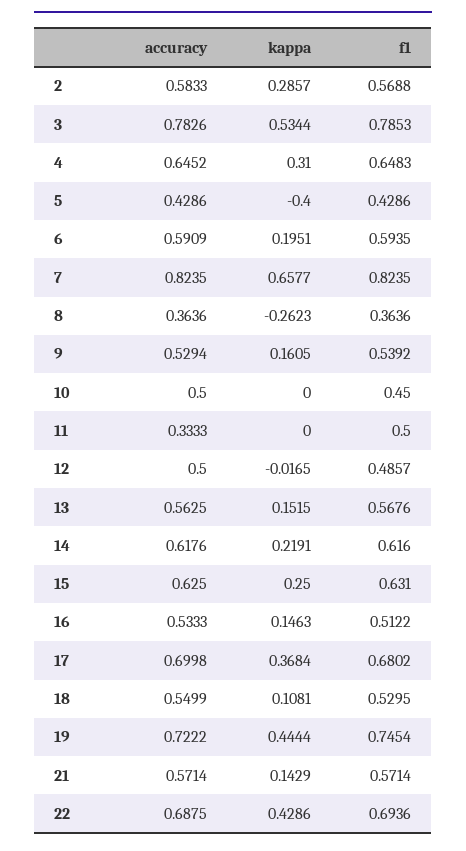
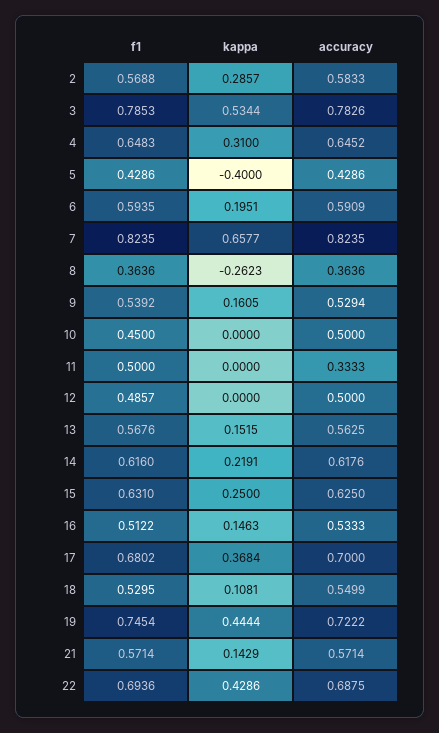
  {
    "accuracy": {
      "2": 0.5833,
      "3": 0.7826,
      "4": 0.6452,
      "5": 0.4286,
      "6": 0.5909,
      "7": 0.8235,
      "8": 0.3636,
      "9": 0.5294,
      "10": 0.5,
      "11": 0.3333,
      "12": 0.5,
      "13": 0.5625,
      "14": 0.6176,
      "15": 0.625,
      "16": 0.5333,
-     "17": 0.6998,
+     "17": 0.7,
      "18": 0.5499,
      "19": 0.7222,
      "21": 0.5714,
      "22": 0.6875
    },
    "kappa": {
      "2": 0.2857,
      "3": 0.5344,
      "4": 0.31,
      "5": -0.4,
      "6": 0.1951,
      "7": 0.6577,
      "8": -0.2623,
      "9": 0.1605,
      "10": 0,
      "11": 0,
-     "12": -0.0165,
+     "12": 0,
      "13": 0.1515,
      "14": 0.2191,
      "15": 0.25,
      "16": 0.1463,
      "17": 0.3684,
      "18": 0.1081,
      "19": 0.4444,
      "21": 0.1429,
      "22": 0.4286
    },
    "f1": {
      "2": 0.5688,
      "3": 0.7853,
      "4": 0.6483,
      "5": 0.4286,
      "6": 0.5935,
      "7": 0.8235,
      "8": 0.3636,
      "9": 0.5392,
      "10": 0.45,
      "11": 0.5,
      "12": 0.4857,
      "13": 0.5676,
      "14": 0.616,
      "15": 0.631,
      "16": 0.5122,
      "17": 0.6802,
      "18": 0.5295,
      "19": 0.7454,
      "21": 0.5714,
      "22": 0.6936
    }
  }

